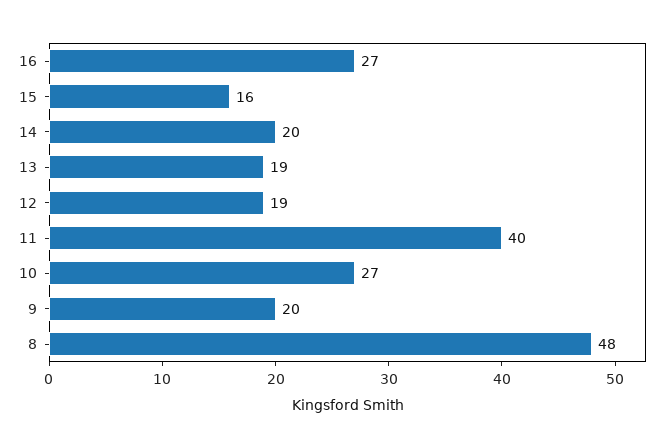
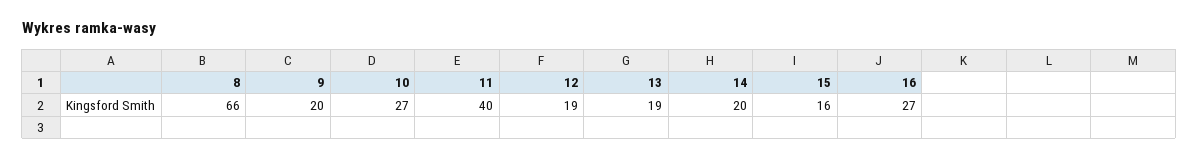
  {
    "16": 27,
    "15": 16,
    "14": 20,
    "13": 19,
    "12": 19,
    "11": 40,
    "10": 27,
    "9": 20,
-   "8": 48
+   "8": 66
  }

